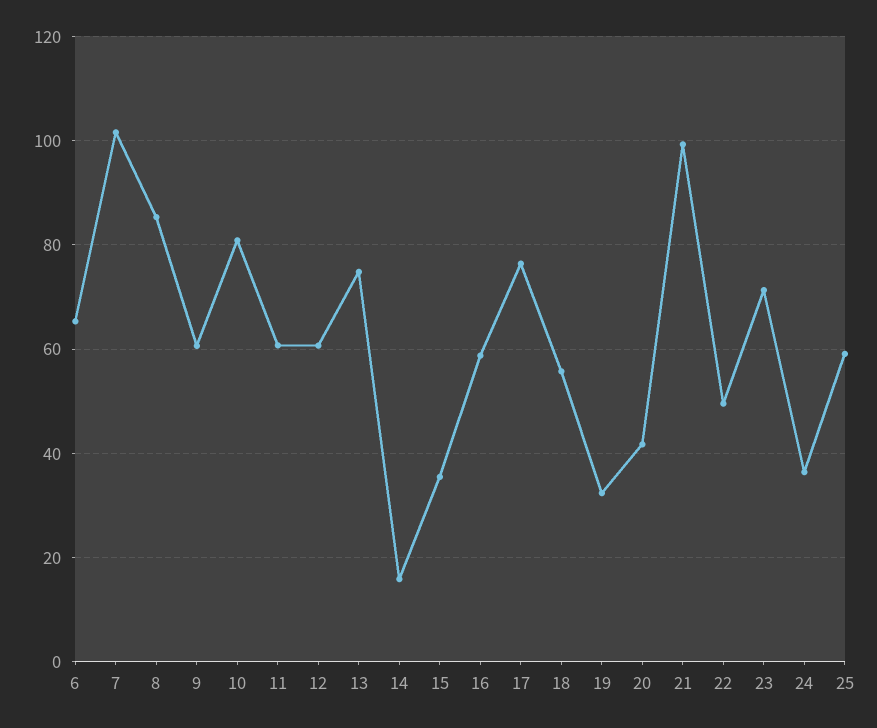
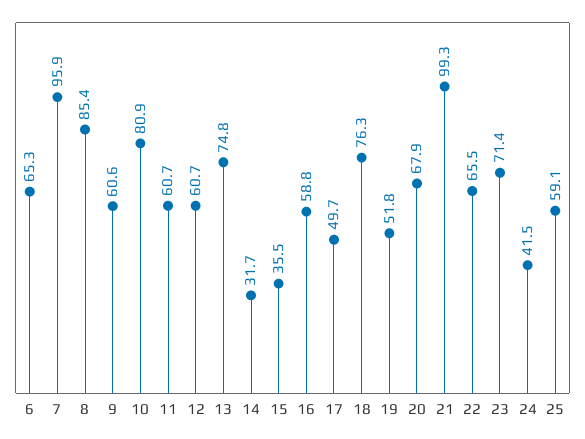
  {
    "6": 65.3,
-   "7": 102,
+   "7": 95.9,
    "8": 85.4,
    "9": 60.6,
    "10": 80.9,
    "11": 60.7,
    "12": 60.7,
    "13": 74.8,
-   "14": 16,
+   "14": 31.7,
    "15": 35.5,
    "16": 58.8,
-   "17": 76,
+   "17": 49.7,
-   "18": 56,
+   "18": 76.3,
-   "19": 32,
+   "19": 51.8,
-   "20": 42,
+   "20": 67.9,
    "21": 99.3,
-   "22": 50,
+   "22": 65.5,
    "23": 71.4,
-   "24": 36,
+   "24": 41.5,
    "25": 59.1
  }

